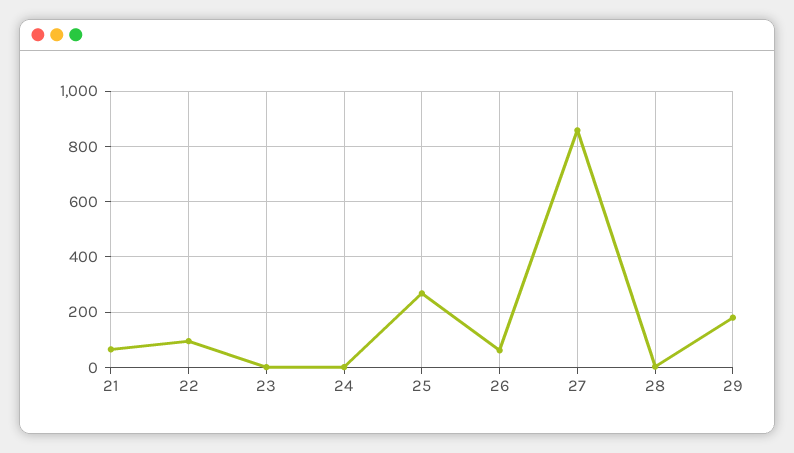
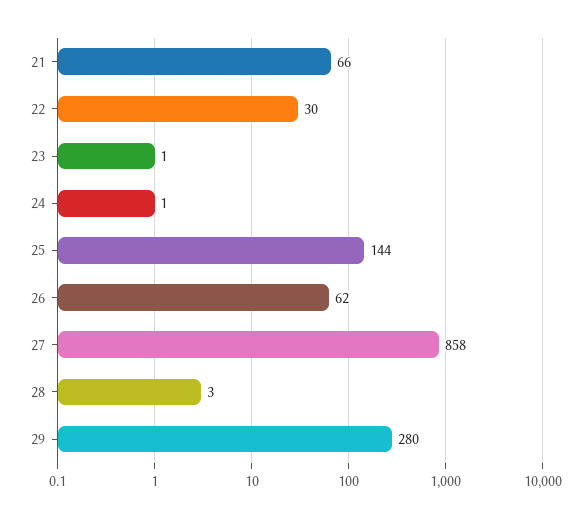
  {
    "21": 66,
-   "22": 100,
+   "22": 30,
    "23": 1,
    "24": 1,
-   "25": 275,
+   "25": 144,
    "26": 62,
    "27": 858,
    "28": 3,
-   "29": 175
+   "29": 280
  }

